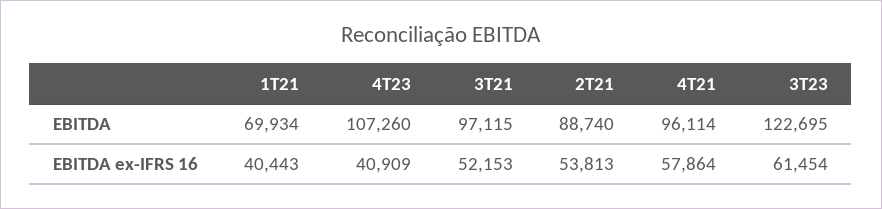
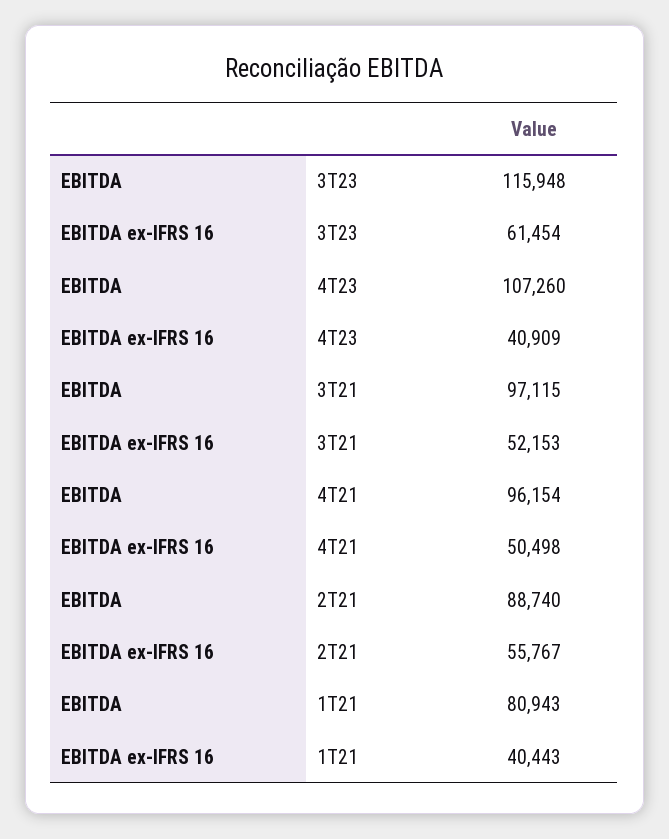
  {
    "1T21": {
-     "EBITDA": 69934,
+     "EBITDA": 80943,
      "EBITDA ex-IFRS 16": 40443
    },
    "4T23": {
      "EBITDA": 107260,
      "EBITDA ex-IFRS 16": 40909
    },
    "3T21": {
      "EBITDA": 97115,
      "EBITDA ex-IFRS 16": 52153
    },
    "2T21": {
      "EBITDA": 88740,
-     "EBITDA ex-IFRS 16": 53813
+     "EBITDA ex-IFRS 16": 55767
    },
    "4T21": {
-     "EBITDA": 96114,
+     "EBITDA": 96154,
-     "EBITDA ex-IFRS 16": 57864
+     "EBITDA ex-IFRS 16": 50498
    },
    "3T23": {
-     "EBITDA": 122695,
+     "EBITDA": 115948,
      "EBITDA ex-IFRS 16": 61454
    }
  }

